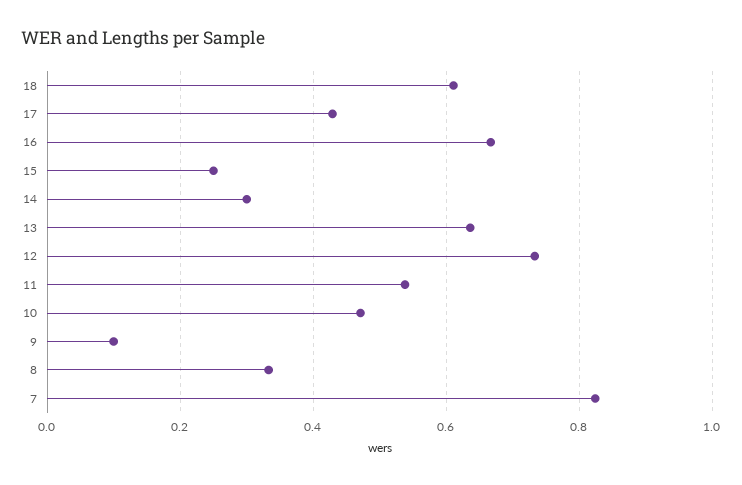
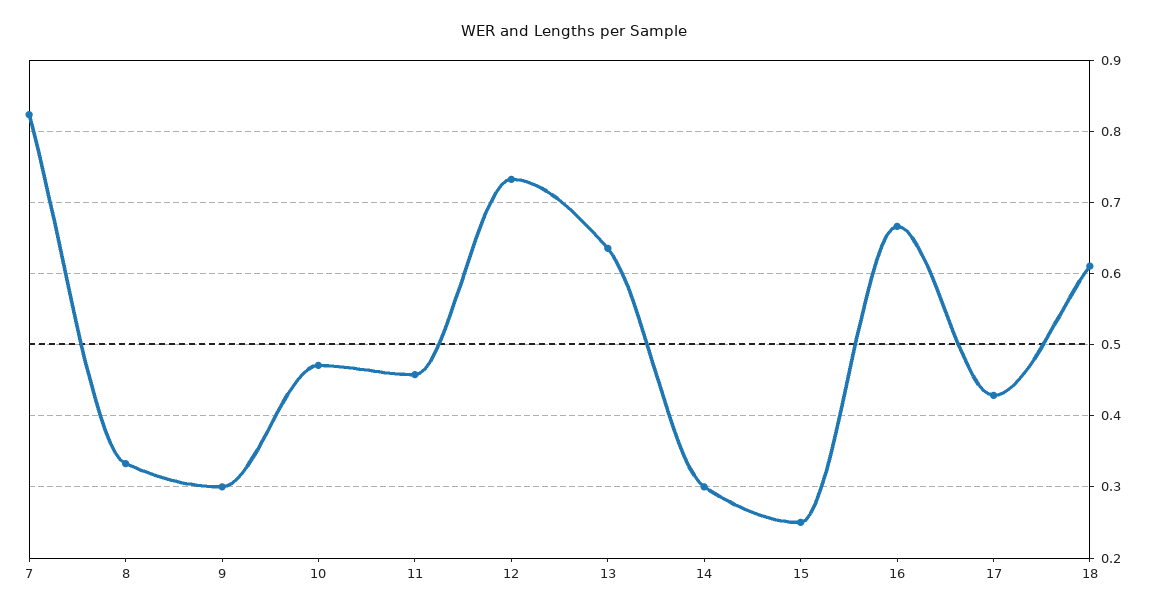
  {
    "18": 0.61,
    "17": 0.43,
    "16": 0.67,
    "15": 0.25,
    "14": 0.3,
    "13": 0.64,
    "12": 0.73,
-   "11": 0.54,
+   "11": 0.46,
    "10": 0.47,
-   "9": 0.1,
+   "9": 0.3,
    "8": 0.33,
    "7": 0.82
  }

